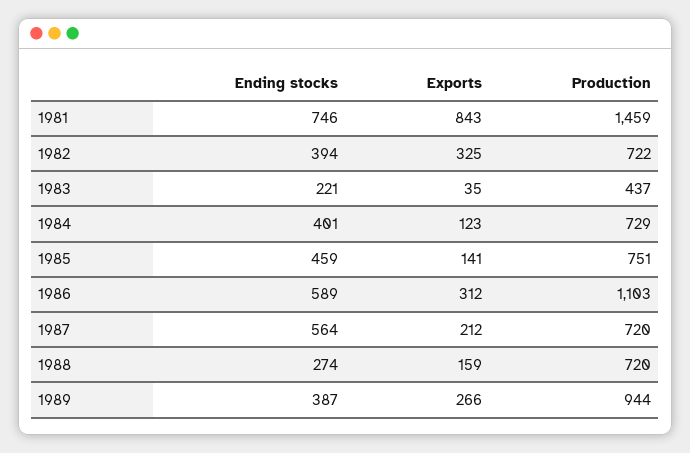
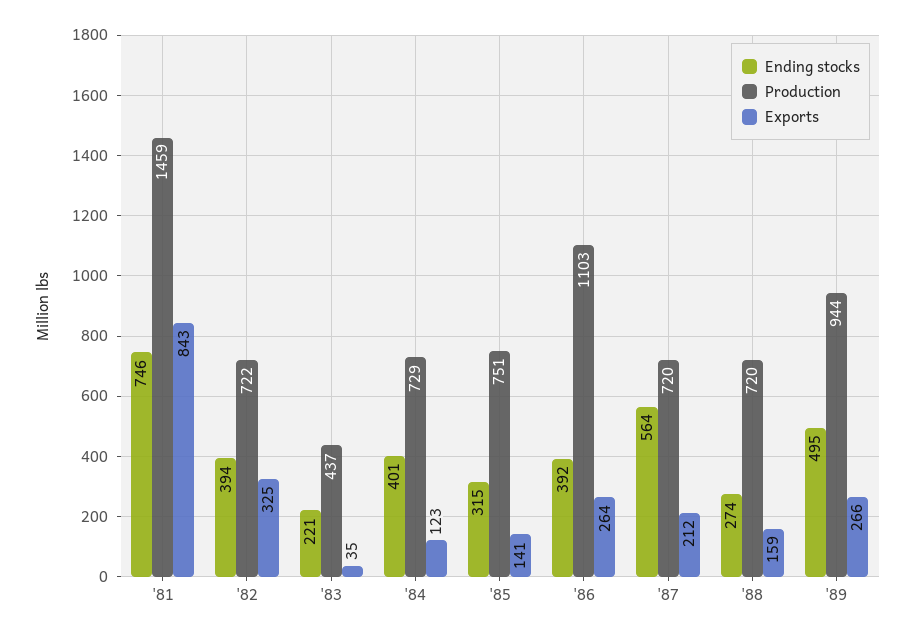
  {
    "Ending stocks": {
      "1981": 746,
      "1982": 394,
      "1983": 221,
      "1984": 401,
-     "1985": 459,
+     "1985": 315,
-     "1986": 589,
+     "1986": 392,
      "1987": 564,
      "1988": 274,
-     "1989": 387
+     "1989": 495
    },
    "Exports": {
      "1981": 843,
      "1982": 325,
      "1983": 35,
      "1984": 123,
      "1985": 141,
-     "1986": 312,
+     "1986": 264,
      "1987": 212,
      "1988": 159,
      "1989": 266
    },
    "Production": {
      "1981": 1459,
      "1982": 722,
      "1983": 437,
      "1984": 729,
      "1985": 751,
      "1986": 1103,
      "1987": 720,
      "1988": 720,
      "1989": 944
    }
  }

